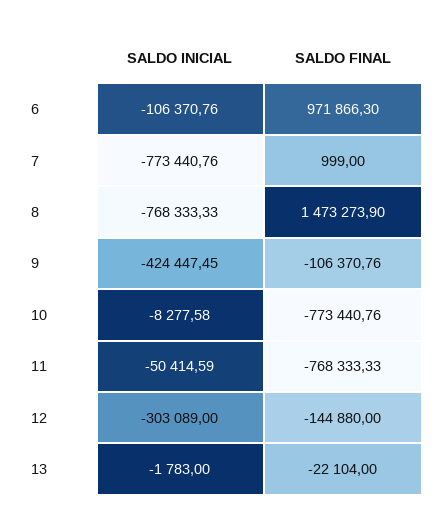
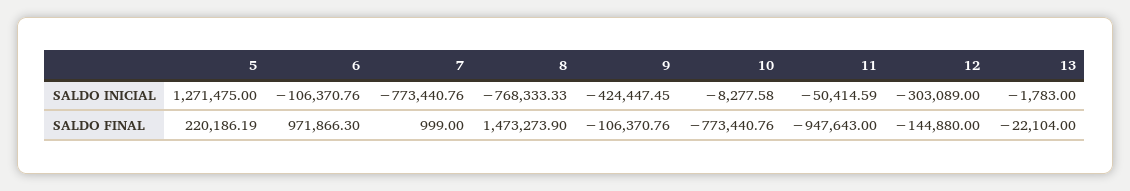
  {
    "SALDO INICIAL": {
      "6": -106370.76,
      "7": -773440.76,
      "8": -768333.33,
      "9": -424447.45,
      "10": -8277.58,
      "11": -50414.59,
      "12": -303089,
-     "13": -1783
+     "13": -1783,
+     "5": 1271475
    },
    "SALDO FINAL": {
      "6": 971866.3,
      "7": 999,
      "8": 1473273.9,
      "9": -106370.76,
      "10": -773440.76,
-     "11": -768333.33,
+     "11": -947643,
      "12": -144880,
-     "13": -22104
+     "13": -22104,
+     "5": 220186.19
    }
  }

